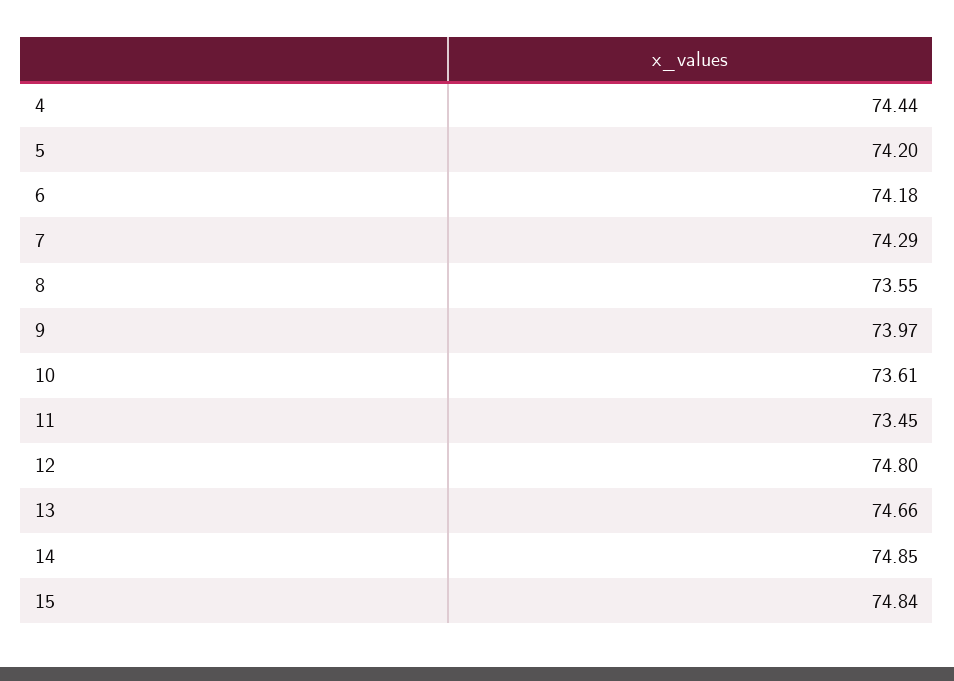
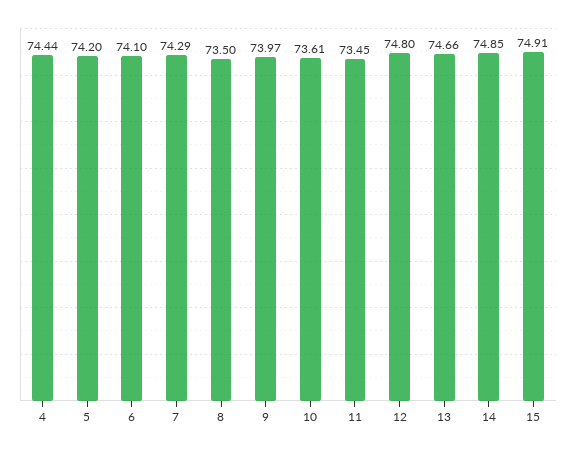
  {
    "4": 74.44,
    "5": 74.2,
-   "6": 74.18,
+   "6": 74.1,
    "7": 74.29,
-   "8": 73.55,
+   "8": 73.5,
    "9": 73.97,
    "10": 73.61,
    "11": 73.45,
    "12": 74.8,
    "13": 74.66,
    "14": 74.85,
-   "15": 74.84
+   "15": 74.91
  }

